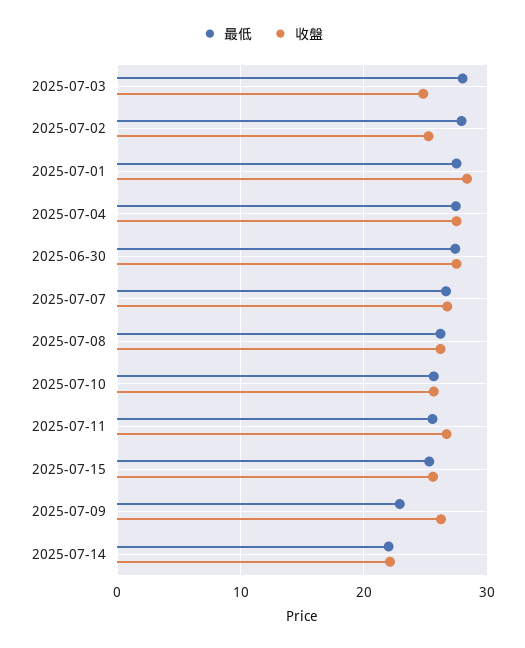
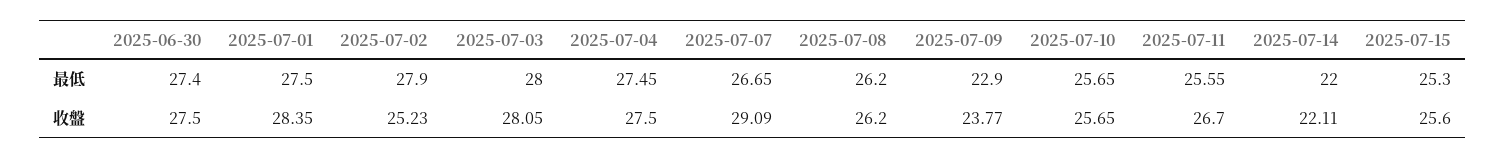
  {
    "最低": {
      "2025-07-03": 28,
      "2025-07-02": 27.9,
      "2025-07-01": 27.5,
      "2025-07-04": 27.45,
      "2025-06-30": 27.4,
      "2025-07-07": 26.65,
      "2025-07-08": 26.2,
      "2025-07-10": 25.65,
      "2025-07-11": 25.55,
      "2025-07-15": 25.3,
      "2025-07-09": 22.9,
      "2025-07-14": 22
    },
    "收盤": {
-     "2025-07-03": 25,
+     "2025-07-03": 28.05,
      "2025-07-02": 25.23,
      "2025-07-01": 28.35,
      "2025-07-04": 27.5,
      "2025-06-30": 27.5,
-     "2025-07-07": 27,
+     "2025-07-07": 29.09,
      "2025-07-08": 26.2,
      "2025-07-10": 25.65,
      "2025-07-11": 26.7,
      "2025-07-15": 25.6,
-     "2025-07-09": 26,
+     "2025-07-09": 23.77,
      "2025-07-14": 22.11
    }
  }

